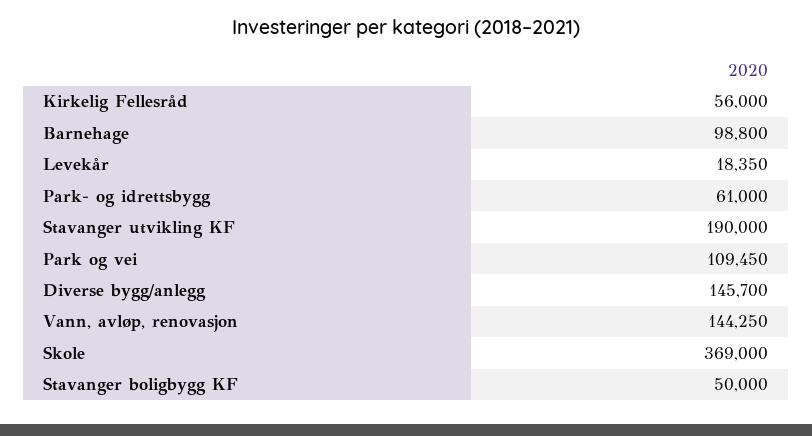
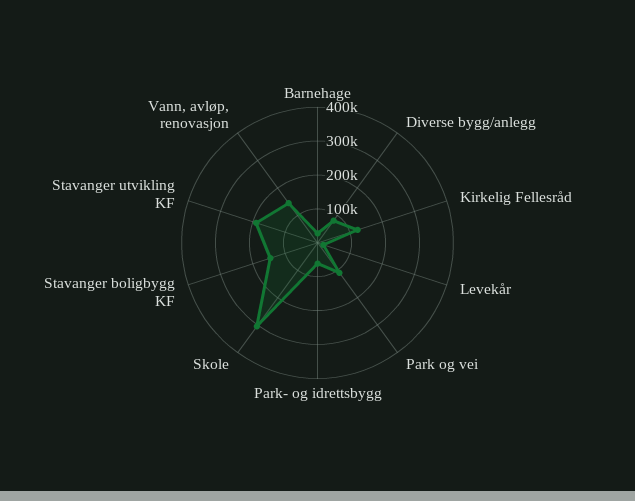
  {
-   "Kirkelig Fellesråd": 56000,
+   "Kirkelig Fellesråd": 125000,
-   "Barnehage": 98800,
+   "Barnehage": 25000,
    "Levekår": 18350,
    "Park- og idrettsbygg": 61000,
    "Stavanger utvikling KF": 190000,
    "Park og vei": 109450,
-   "Diverse bygg/anlegg": 145700,
+   "Diverse bygg/anlegg": 75000,
    "Vann, avløp, renovasjon": 144250,
-   "Skole": 369000,
+   "Skole": 300000,
-   "Stavanger boligbygg KF": 50000
+   "Stavanger boligbygg KF": 150000
  }

